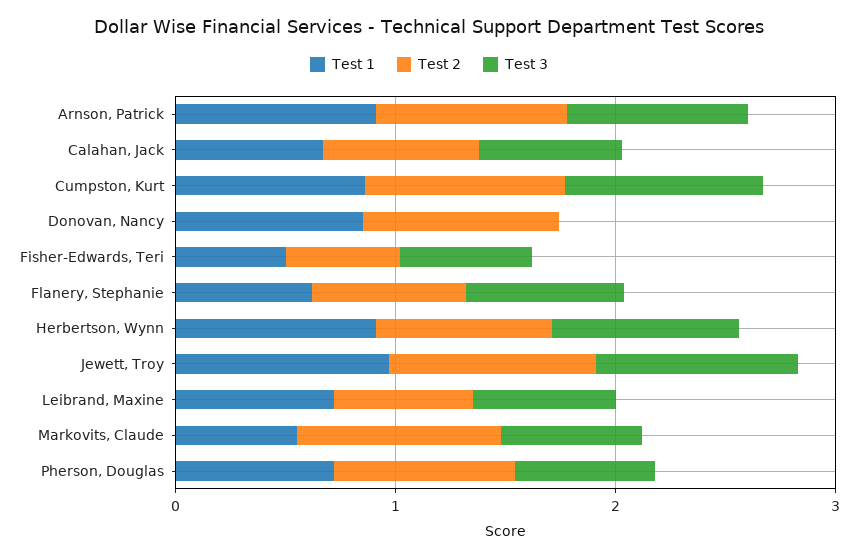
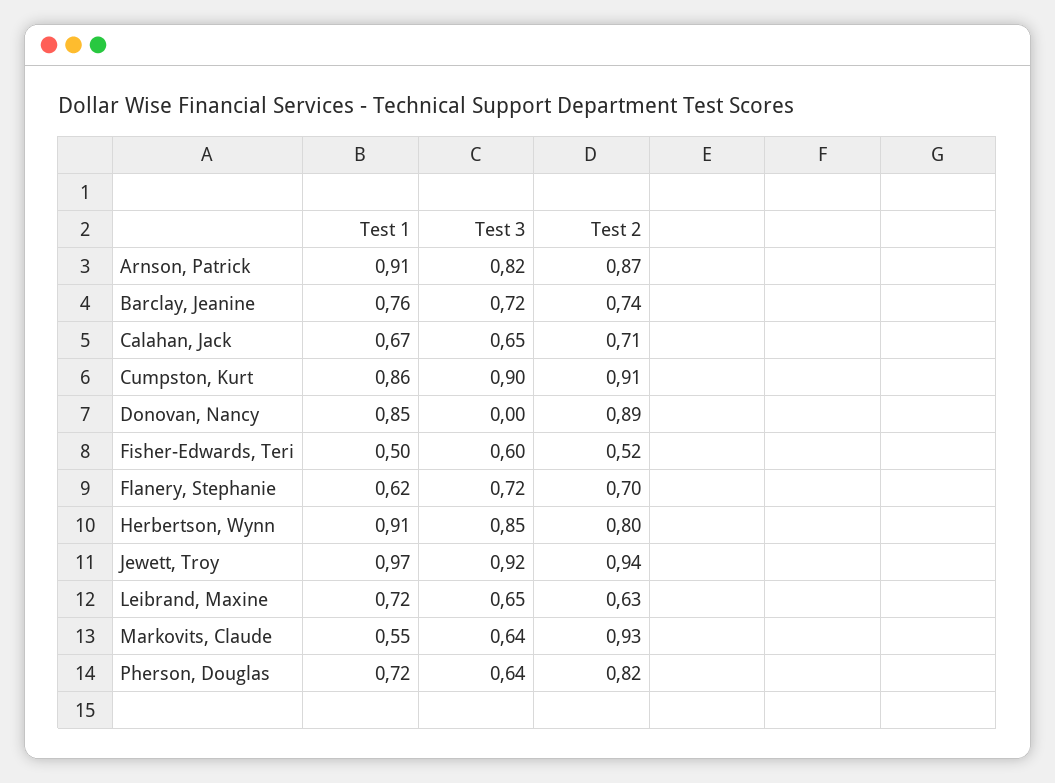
  {
    "Test 1": {
      "Arnson, Patrick": 0.91,
      "Calahan, Jack": 0.67,
      "Cumpston, Kurt": 0.86,
      "Donovan, Nancy": 0.85,
      "Fisher-Edwards, Teri": 0.5,
      "Flanery, Stephanie": 0.62,
      "Herbertson, Wynn": 0.91,
      "Jewett, Troy": 0.97,
      "Leibrand, Maxine": 0.72,
      "Markovits, Claude": 0.55,
-     "Pherson, Douglas": 0.72
+     "Pherson, Douglas": 0.72,
+     "Barclay, Jeanine": 0.76
    },
    "Test 2": {
      "Arnson, Patrick": 0.87,
      "Calahan, Jack": 0.71,
      "Cumpston, Kurt": 0.91,
      "Donovan, Nancy": 0.89,
      "Fisher-Edwards, Teri": 0.52,
      "Flanery, Stephanie": 0.7,
      "Herbertson, Wynn": 0.8,
      "Jewett, Troy": 0.94,
      "Leibrand, Maxine": 0.63,
      "Markovits, Claude": 0.93,
-     "Pherson, Douglas": 0.82
+     "Pherson, Douglas": 0.82,
+     "Barclay, Jeanine": 0.74
    },
    "Test 3": {
      "Arnson, Patrick": 0.82,
      "Calahan, Jack": 0.65,
      "Cumpston, Kurt": 0.9,
      "Donovan, Nancy": 0,
      "Fisher-Edwards, Teri": 0.6,
      "Flanery, Stephanie": 0.72,
      "Herbertson, Wynn": 0.85,
      "Jewett, Troy": 0.92,
      "Leibrand, Maxine": 0.65,
      "Markovits, Claude": 0.64,
-     "Pherson, Douglas": 0.64
+     "Pherson, Douglas": 0.64,
+     "Barclay, Jeanine": 0.72
    }
  }

